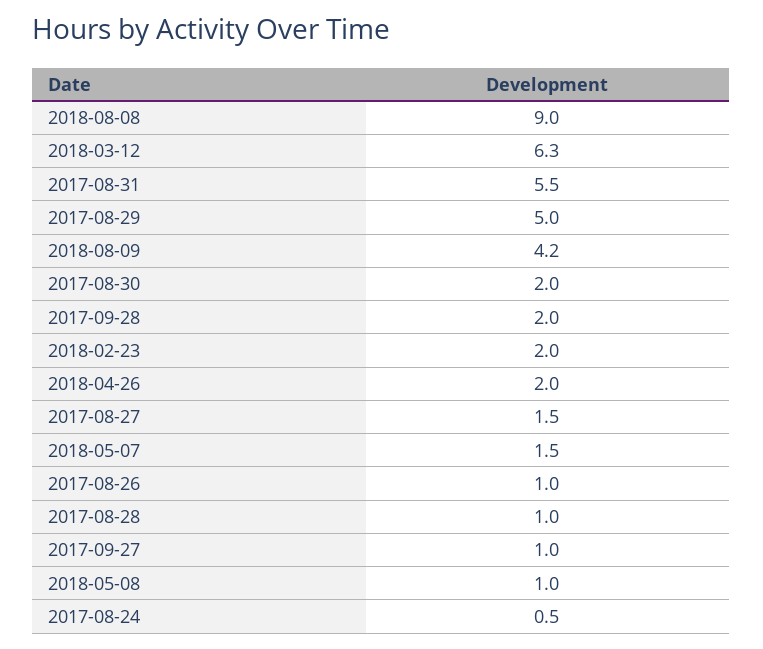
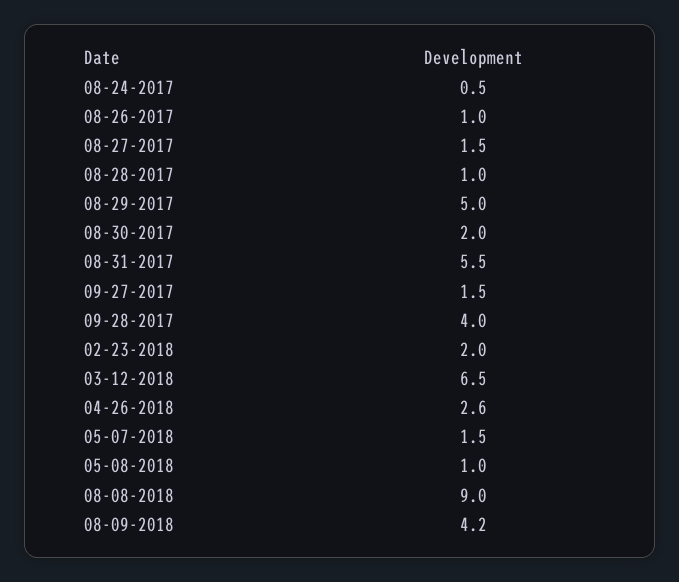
  {
    "2018-08-08": 9,
-   "2018-03-12": 6.3,
+   "2018-03-12": 6.5,
    "2017-08-31": 5.5,
    "2017-08-29": 5,
    "2018-08-09": 4.2,
    "2017-08-30": 2,
-   "2017-09-28": 2,
+   "2017-09-28": 4,
    "2018-02-23": 2,
-   "2018-04-26": 2,
+   "2018-04-26": 2.6,
    "2017-08-27": 1.5,
    "2018-05-07": 1.5,
    "2017-08-26": 1,
    "2017-08-28": 1,
-   "2017-09-27": 1,
+   "2017-09-27": 1.5,
    "2018-05-08": 1,
    "2017-08-24": 0.5
  }

